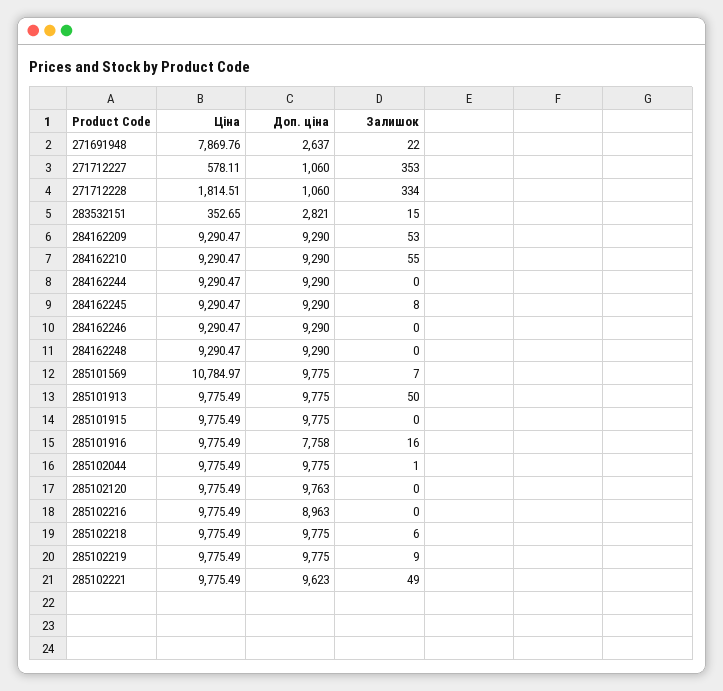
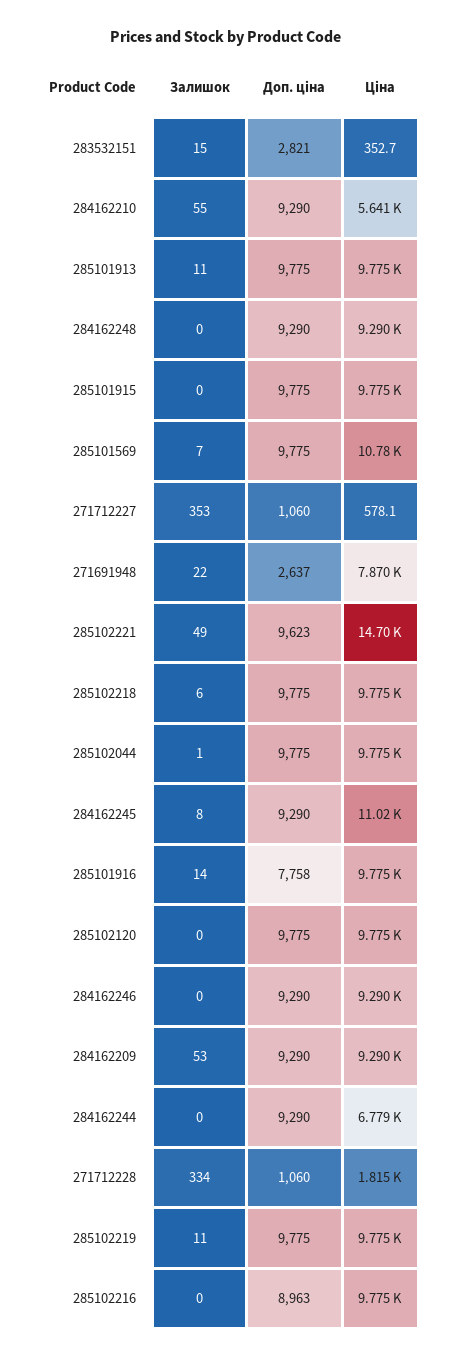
  {
    "Ціна": {
      "271691948": 7869.76,
      "271712227": 578.11,
      "271712228": 1814.51,
      "283532151": 352.65,
      "284162209": 9290.47,
-     "284162210": 9290.47,
+     "284162210": 5641,
-     "284162244": 9290.47,
+     "284162244": 6779,
-     "284162245": 9290.47,
+     "284162245": 11020,
      "284162246": 9290.47,
      "284162248": 9290.47,
      "285101569": 10784.97,
      "285101913": 9775.49,
      "285101915": 9775.49,
      "285101916": 9775.49,
      "285102044": 9775.49,
      "285102120": 9775.49,
      "285102216": 9775.49,
      "285102218": 9775.49,
      "285102219": 9775.49,
-     "285102221": 9775.49
+     "285102221": 14700
    },
    "Доп. ціна": {
      "271691948": 2637,
      "271712227": 1060,
      "271712228": 1060,
      "283532151": 2821,
      "284162209": 9290,
      "284162210": 9290,
      "284162244": 9290,
      "284162245": 9290,
      "284162246": 9290,
      "284162248": 9290,
      "285101569": 9775,
      "285101913": 9775,
      "285101915": 9775,
      "285101916": 7758,
      "285102044": 9775,
-     "285102120": 9763,
+     "285102120": 9775,
      "285102216": 8963,
      "285102218": 9775,
      "285102219": 9775,
      "285102221": 9623
    },
    "Залишок": {
      "271691948": 22,
      "271712227": 353,
      "271712228": 334,
      "283532151": 15,
      "284162209": 53,
      "284162210": 55,
      "284162244": 0,
      "284162245": 8,
      "284162246": 0,
      "284162248": 0,
      "285101569": 7,
-     "285101913": 50,
+     "285101913": 11,
      "285101915": 0,
-     "285101916": 16,
+     "285101916": 14,
      "285102044": 1,
      "285102120": 0,
      "285102216": 0,
      "285102218": 6,
-     "285102219": 9,
+     "285102219": 11,
      "285102221": 49
    }
  }

